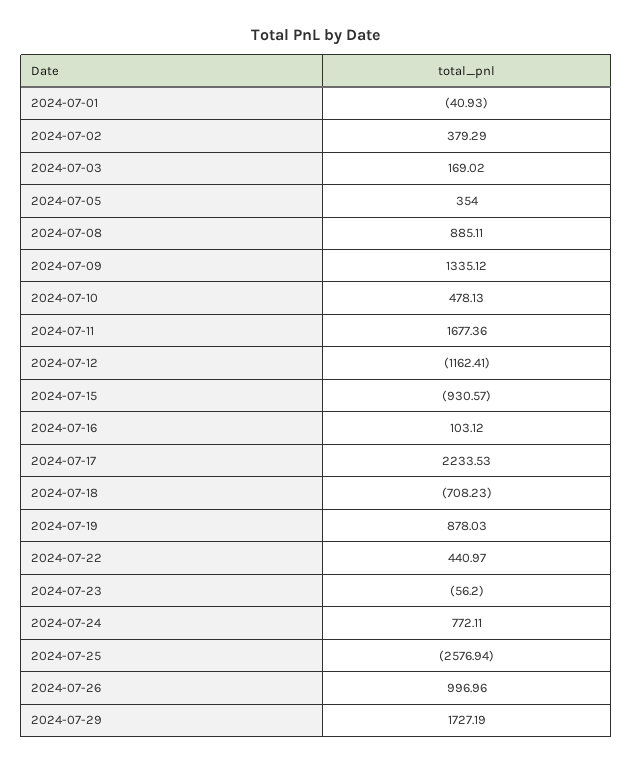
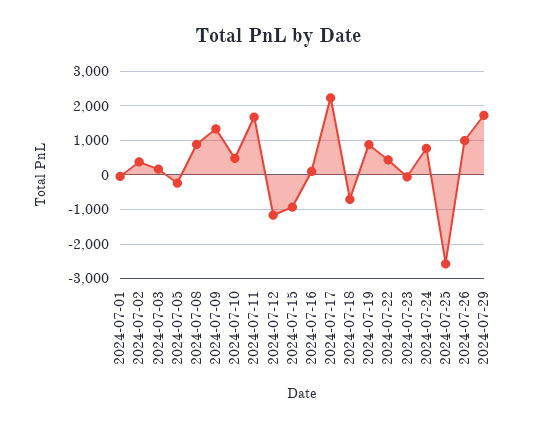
  {
    "2024-07-01": -40.93,
    "2024-07-02": 379.29,
    "2024-07-03": 169.02,
-   "2024-07-05": 354,
+   "2024-07-05": -200,
    "2024-07-08": 885.11,
    "2024-07-09": 1335.12,
    "2024-07-10": 478.13,
    "2024-07-11": 1677.36,
    "2024-07-12": -1162.41,
    "2024-07-15": -930.57,
    "2024-07-16": 103.12,
    "2024-07-17": 2233.53,
    "2024-07-18": -708.23,
    "2024-07-19": 878.03,
    "2024-07-22": 440.97,
    "2024-07-23": -56.2,
    "2024-07-24": 772.11,
    "2024-07-25": -2576.94,
    "2024-07-26": 996.96,
    "2024-07-29": 1727.19
  }

